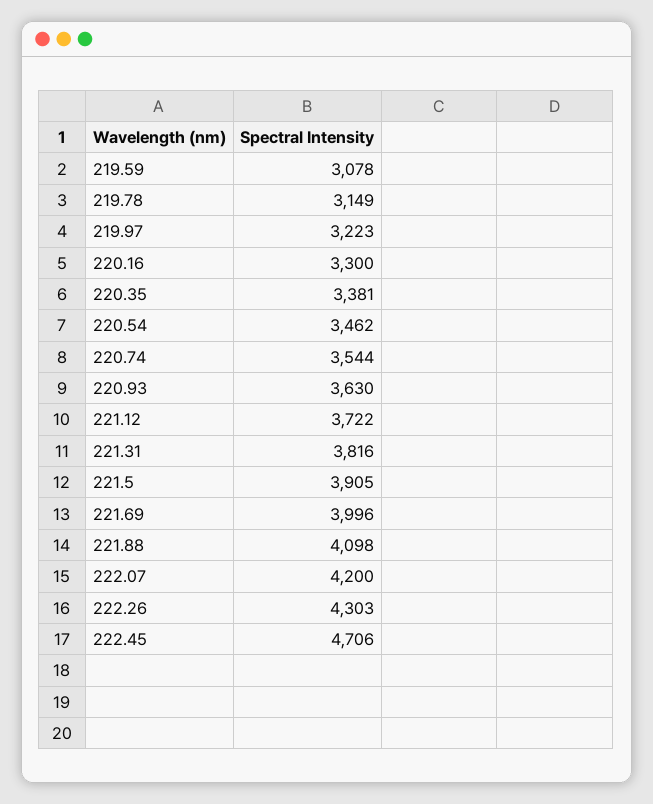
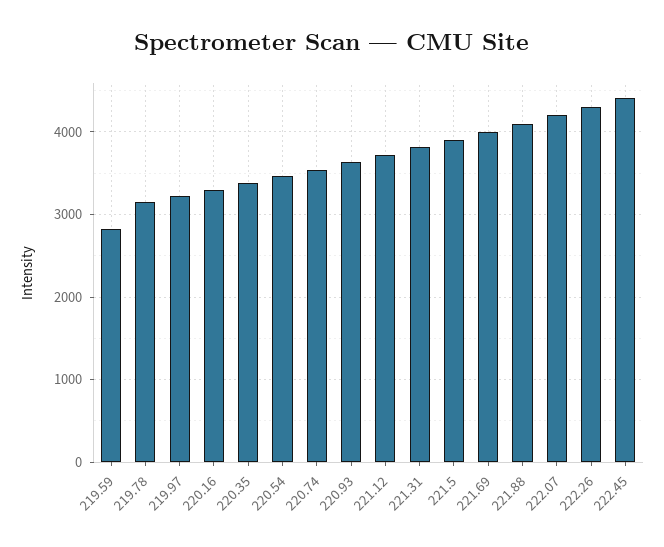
  {
-   "219.59": 3078,
+   "219.59": 2800,
    "219.78": 3149,
    "219.97": 3223,
    "220.16": 3300,
    "220.35": 3381,
    "220.54": 3462,
    "220.74": 3544,
    "220.93": 3630,
    "221.12": 3722,
    "221.31": 3816,
    "221.5": 3905,
    "221.69": 3996,
    "221.88": 4098,
    "222.07": 4200,
    "222.26": 4303,
-   "222.45": 4706
+   "222.45": 4400
  }

